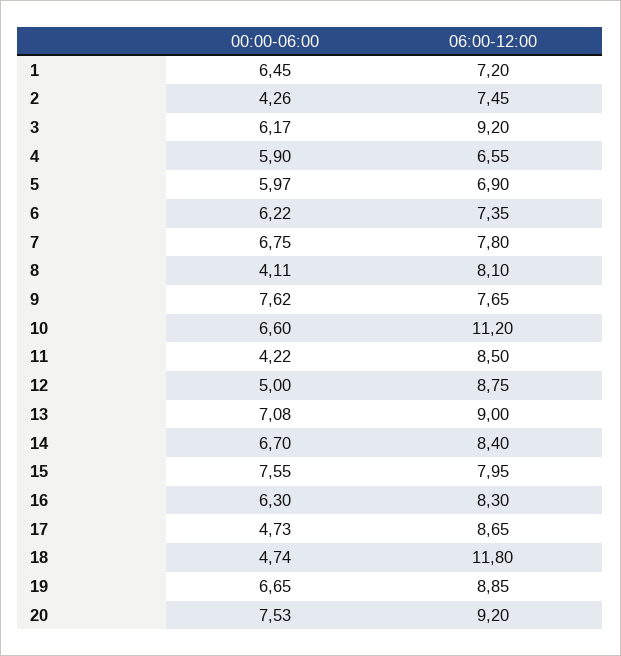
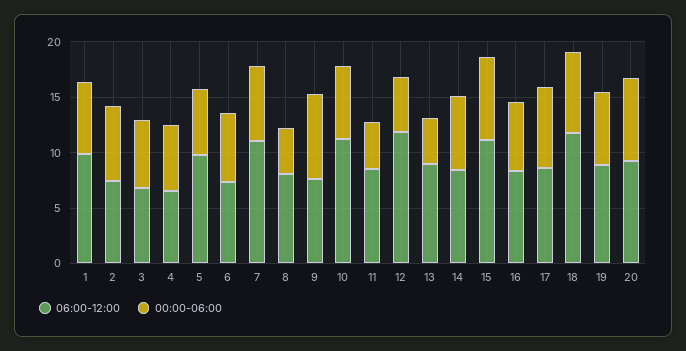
  {
    "00:00-06:00": {
      "1": 6.45,
-     "2": 4.26,
+     "2": 7,
      "3": 6.17,
      "4": 5.9,
      "5": 5.97,
      "6": 6.22,
      "7": 6.75,
      "8": 4.11,
      "9": 7.62,
      "10": 6.6,
      "11": 4.22,
      "12": 5,
-     "13": 7.08,
+     "13": 4,
      "14": 6.7,
      "15": 7.55,
      "16": 6.3,
-     "17": 4.73,
+     "17": 7,
-     "18": 4.74,
+     "18": 7,
      "19": 6.65,
      "20": 7.53
    },
    "06:00-12:00": {
-     "1": 7.2,
+     "1": 10,
      "2": 7.45,
-     "3": 9.2,
+     "3": 7,
      "4": 6.55,
-     "5": 6.9,
+     "5": 10,
      "6": 7.35,
-     "7": 7.8,
+     "7": 11,
      "8": 8.1,
      "9": 7.65,
      "10": 11.2,
      "11": 8.5,
-     "12": 8.75,
+     "12": 12,
      "13": 9,
      "14": 8.4,
-     "15": 7.95,
+     "15": 11,
      "16": 8.3,
      "17": 8.65,
      "18": 11.8,
      "19": 8.85,
      "20": 9.2
    }
  }

